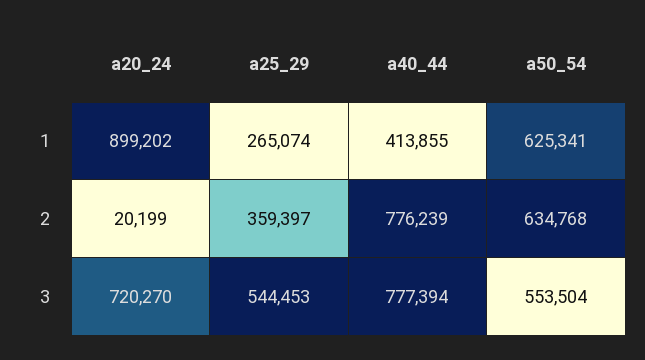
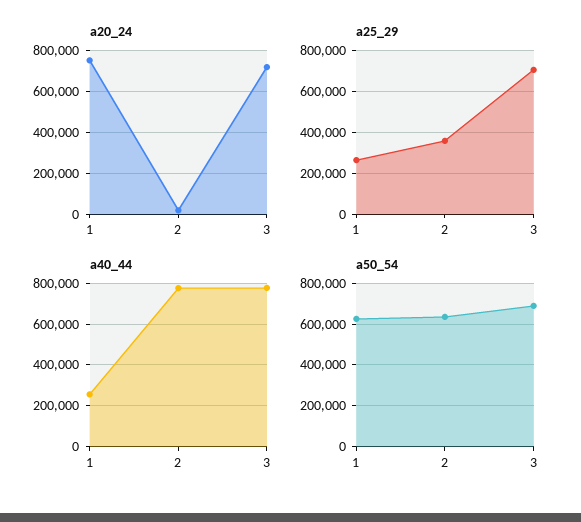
  {
    "a20_24": {
-     "1": 899202,
+     "1": 750000,
      "2": 20199,
      "3": 720270
    },
    "a25_29": {
      "1": 265074,
      "2": 359397,
-     "3": 544453
+     "3": 700000
    },
    "a40_44": {
-     "1": 413855,
+     "1": 250000,
      "2": 776239,
      "3": 777394
    },
    "a50_54": {
      "1": 625341,
      "2": 634768,
-     "3": 553504
+     "3": 700000
    }
  }

